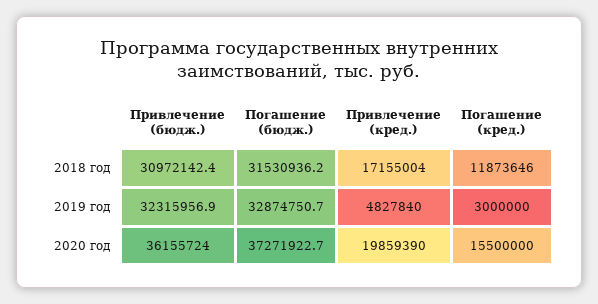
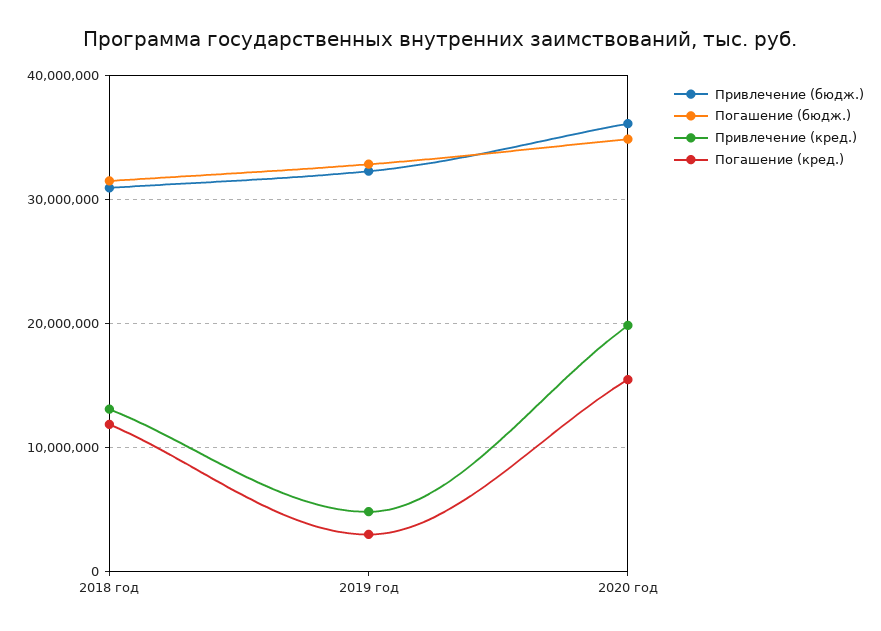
  {
    "Привлечение (бюдж.)": {
      "2018 год": 30972142.4,
      "2019 год": 32315956.9,
      "2020 год": 36155724
    },
    "Погашение (бюдж.)": {
      "2018 год": 31530936.2,
      "2019 год": 32874750.7,
-     "2020 год": 37271922.7
+     "2020 год": 35000000
    },
    "Привлечение (кред.)": {
-     "2018 год": 17155004,
+     "2018 год": 13000000,
      "2019 год": 4827840,
      "2020 год": 19859390
    },
    "Погашение (кред.)": {
      "2018 год": 11873646,
      "2019 год": 3000000,
      "2020 год": 15500000
    }
  }

